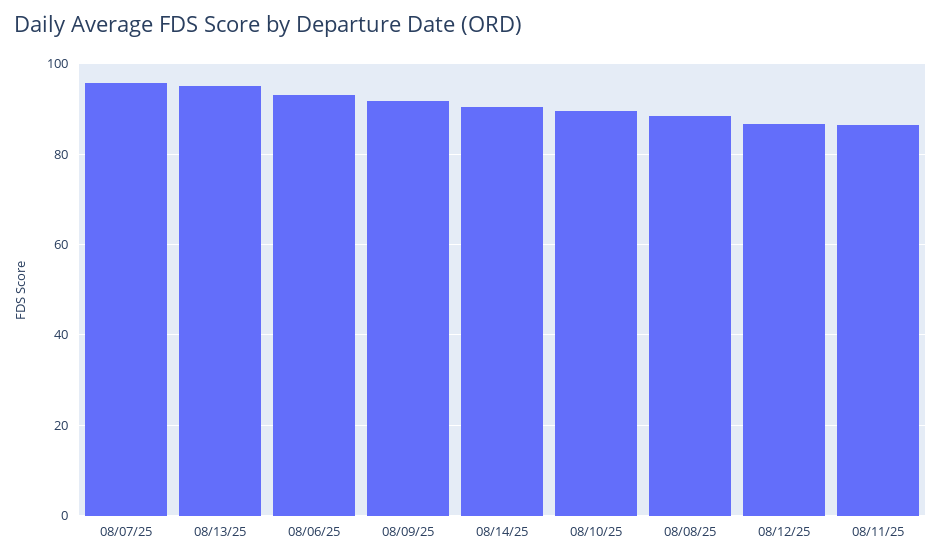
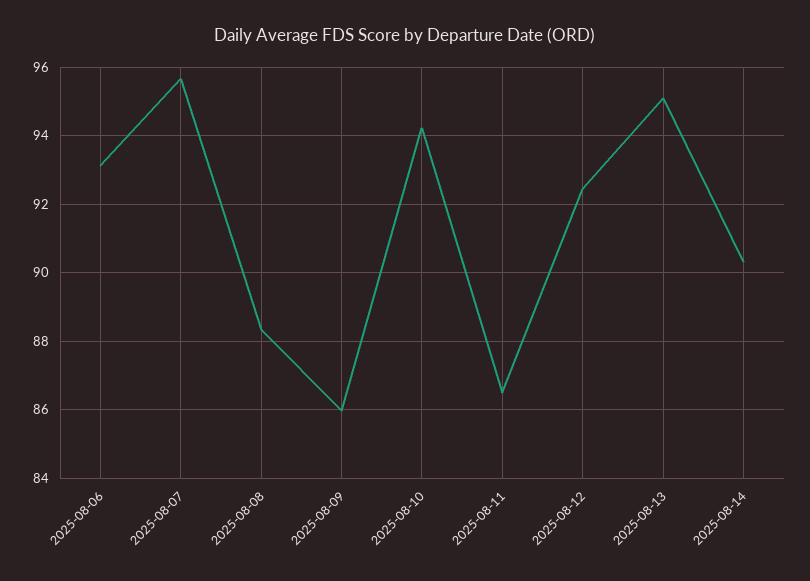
  {
    "08/07/25": 95.6,
    "08/13/25": 95.2,
    "08/06/25": 93.2,
-   "08/09/25": 92,
+   "08/09/25": 86,
    "08/14/25": 90.4,
-   "08/10/25": 90,
+   "08/10/25": 94.2,
    "08/08/25": 88.4,
-   "08/12/25": 86,
+   "08/12/25": 92.4,
    "08/11/25": 86.6
  }

